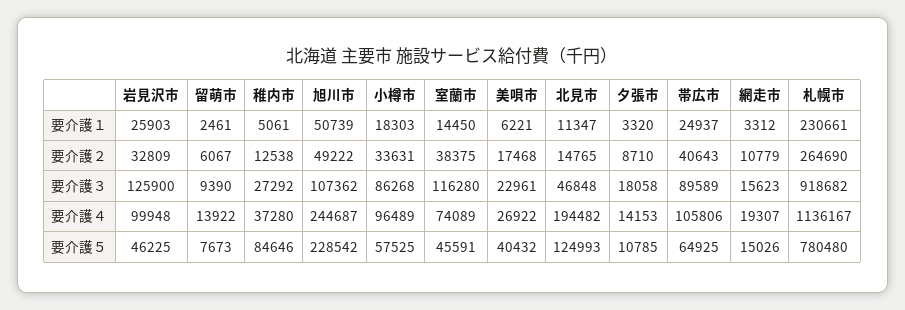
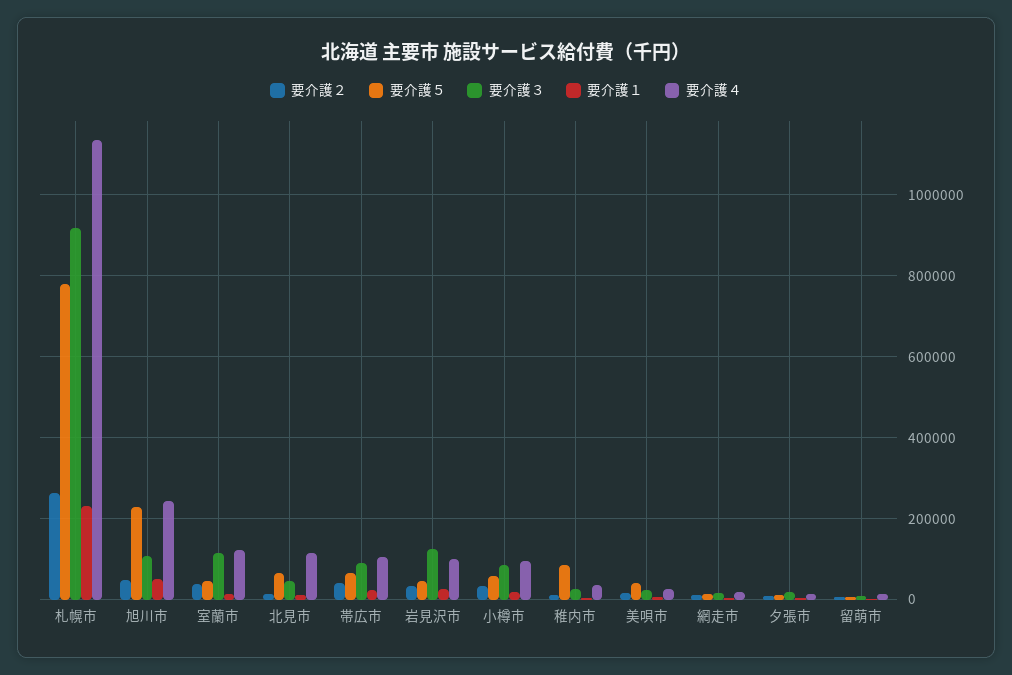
  {
    "要介護１": {
      "岩見沢市": 25903,
      "留萌市": 2461,
      "稚内市": 5061,
      "旭川市": 50739,
      "小樽市": 18303,
      "室蘭市": 14450,
      "美唄市": 6221,
      "北見市": 11347,
      "夕張市": 3320,
      "帯広市": 24937,
      "網走市": 3312,
      "札幌市": 230661
    },
    "要介護２": {
      "岩見沢市": 32809,
      "留萌市": 6067,
      "稚内市": 12538,
      "旭川市": 49222,
      "小樽市": 33631,
      "室蘭市": 38375,
      "美唄市": 17468,
      "北見市": 14765,
      "夕張市": 8710,
      "帯広市": 40643,
      "網走市": 10779,
      "札幌市": 264690
    },
    "要介護３": {
      "岩見沢市": 125900,
      "留萌市": 9390,
      "稚内市": 27292,
      "旭川市": 107362,
      "小樽市": 86268,
      "室蘭市": 116280,
      "美唄市": 22961,
      "北見市": 46848,
      "夕張市": 18058,
      "帯広市": 89589,
      "網走市": 15623,
      "札幌市": 918682
    },
    "要介護４": {
      "岩見沢市": 99948,
      "留萌市": 13922,
      "稚内市": 37280,
      "旭川市": 244687,
      "小樽市": 96489,
-     "室蘭市": 74089,
+     "室蘭市": 120000,
      "美唄市": 26922,
-     "北見市": 194482,
+     "北見市": 120000,
      "夕張市": 14153,
      "帯広市": 105806,
      "網走市": 19307,
      "札幌市": 1136167
    },
    "要介護５": {
      "岩見沢市": 46225,
      "留萌市": 7673,
      "稚内市": 84646,
      "旭川市": 228542,
      "小樽市": 57525,
      "室蘭市": 45591,
      "美唄市": 40432,
-     "北見市": 124993,
+     "北見市": 60000,
      "夕張市": 10785,
      "帯広市": 64925,
      "網走市": 15026,
      "札幌市": 780480
    }
  }

